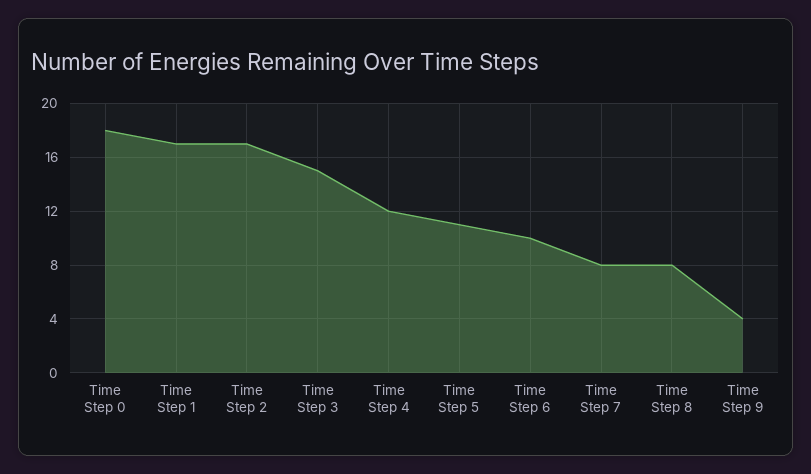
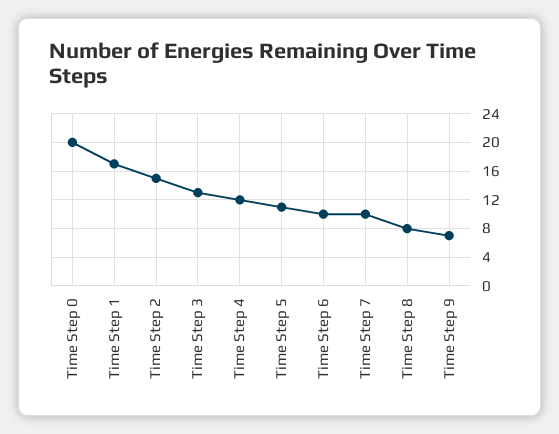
  {
-   "Time Step 0": 18,
+   "Time Step 0": 20,
    "Time Step 1": 17,
-   "Time Step 2": 17,
+   "Time Step 2": 15,
-   "Time Step 3": 15,
+   "Time Step 3": 13,
    "Time Step 4": 12,
    "Time Step 5": 11,
    "Time Step 6": 10,
-   "Time Step 7": 8,
+   "Time Step 7": 10,
    "Time Step 8": 8,
-   "Time Step 9": 4
+   "Time Step 9": 7
  }

